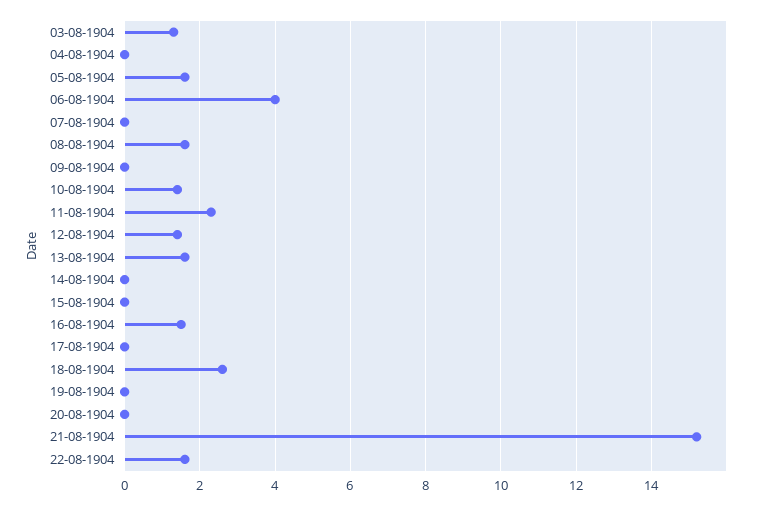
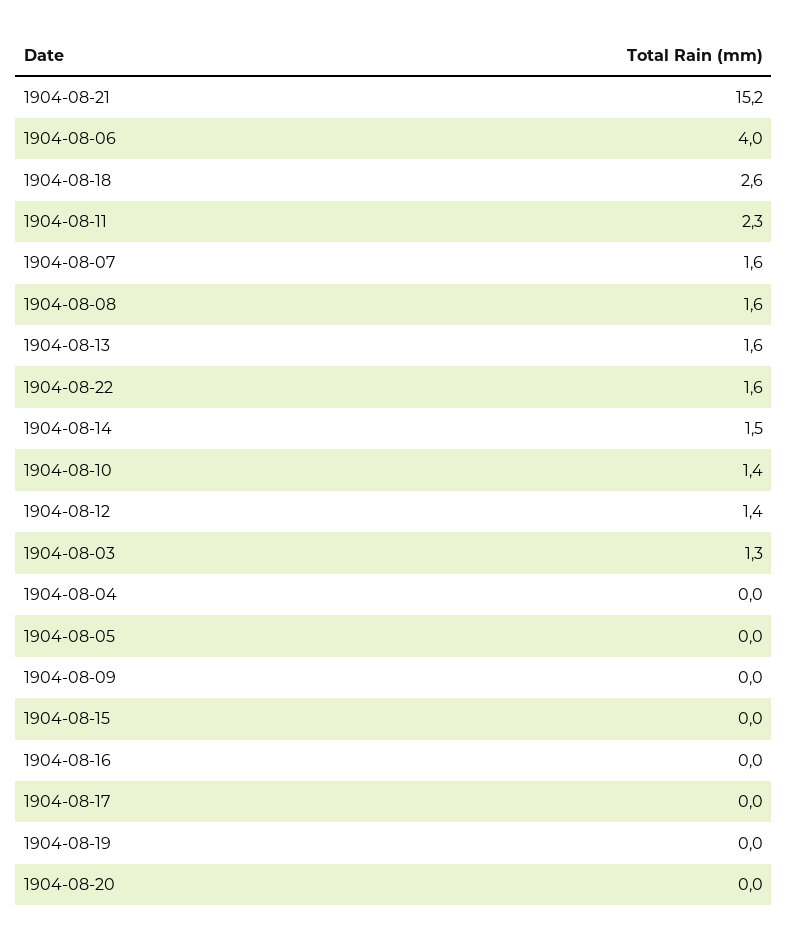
  {
    "03-08-1904": 1.3,
    "04-08-1904": 0,
-   "05-08-1904": 1.5,
+   "05-08-1904": 0,
    "06-08-1904": 4,
-   "07-08-1904": 0,
+   "07-08-1904": 1.6,
    "08-08-1904": 1.6,
    "09-08-1904": 0,
    "10-08-1904": 1.4,
    "11-08-1904": 2.3,
    "12-08-1904": 1.4,
    "13-08-1904": 1.6,
-   "14-08-1904": 0,
+   "14-08-1904": 1.5,
    "15-08-1904": 0,
-   "16-08-1904": 1.5,
+   "16-08-1904": 0,
    "17-08-1904": 0,
    "18-08-1904": 2.6,
    "19-08-1904": 0,
    "20-08-1904": 0,
    "21-08-1904": 15.2,
    "22-08-1904": 1.6
  }

